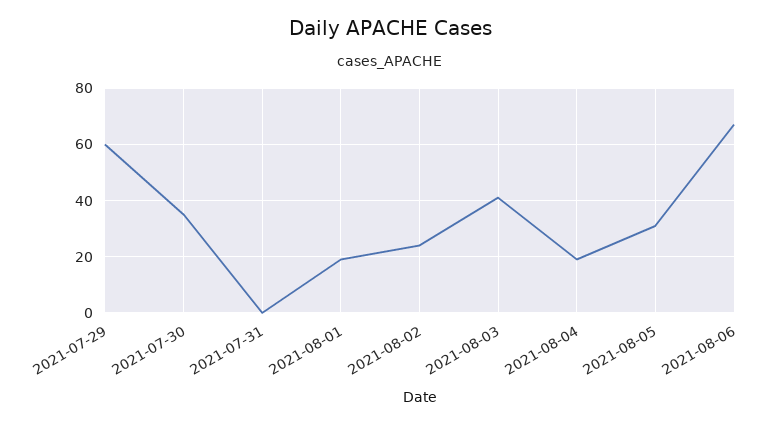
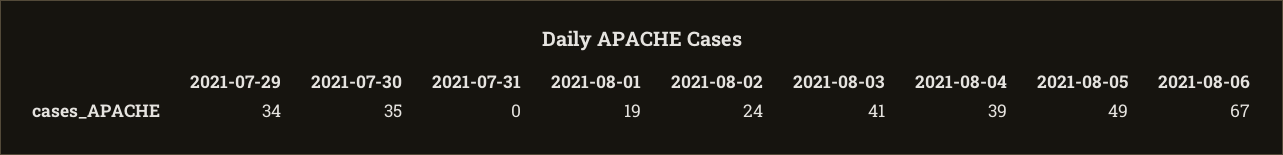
  {
-   "2021-07-29": 60,
+   "2021-07-29": 34,
    "2021-07-30": 35,
    "2021-07-31": 0,
    "2021-08-01": 19,
    "2021-08-02": 24,
    "2021-08-03": 41,
-   "2021-08-04": 20,
+   "2021-08-04": 39,
-   "2021-08-05": 30,
+   "2021-08-05": 49,
    "2021-08-06": 67
  }

